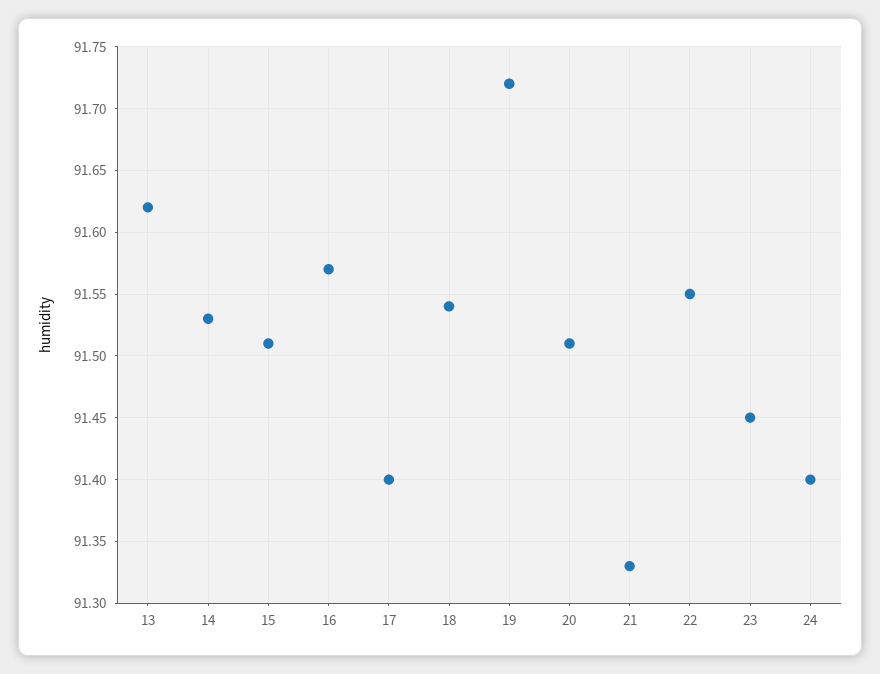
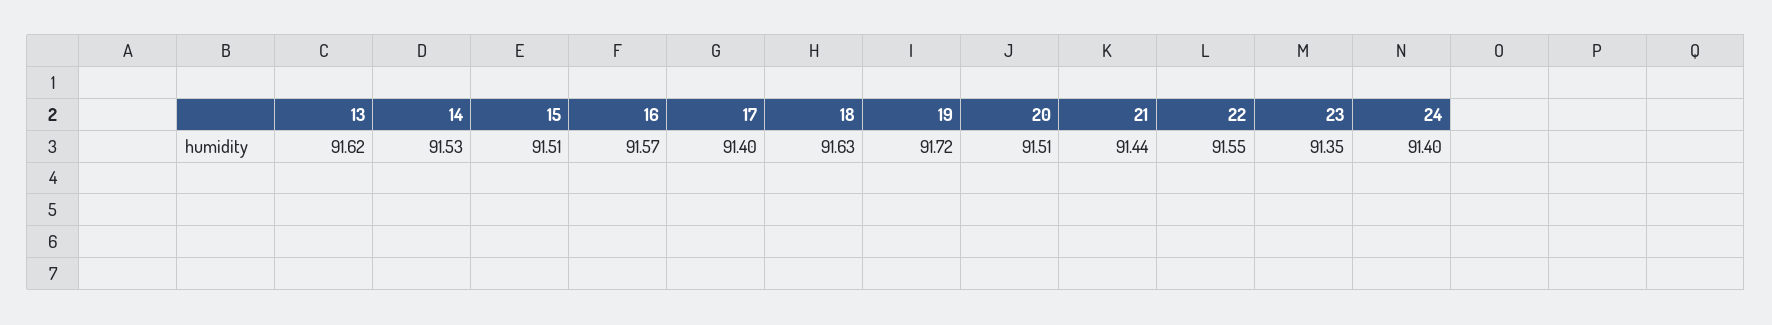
  {
    "13": 91.62,
    "14": 91.53,
    "15": 91.51,
    "16": 91.57,
    "17": 91.4,
-   "18": 91.54,
+   "18": 91.63,
    "19": 91.72,
    "20": 91.51,
-   "21": 91.33,
+   "21": 91.44,
    "22": 91.55,
-   "23": 91.45,
+   "23": 91.35,
    "24": 91.4
  }

